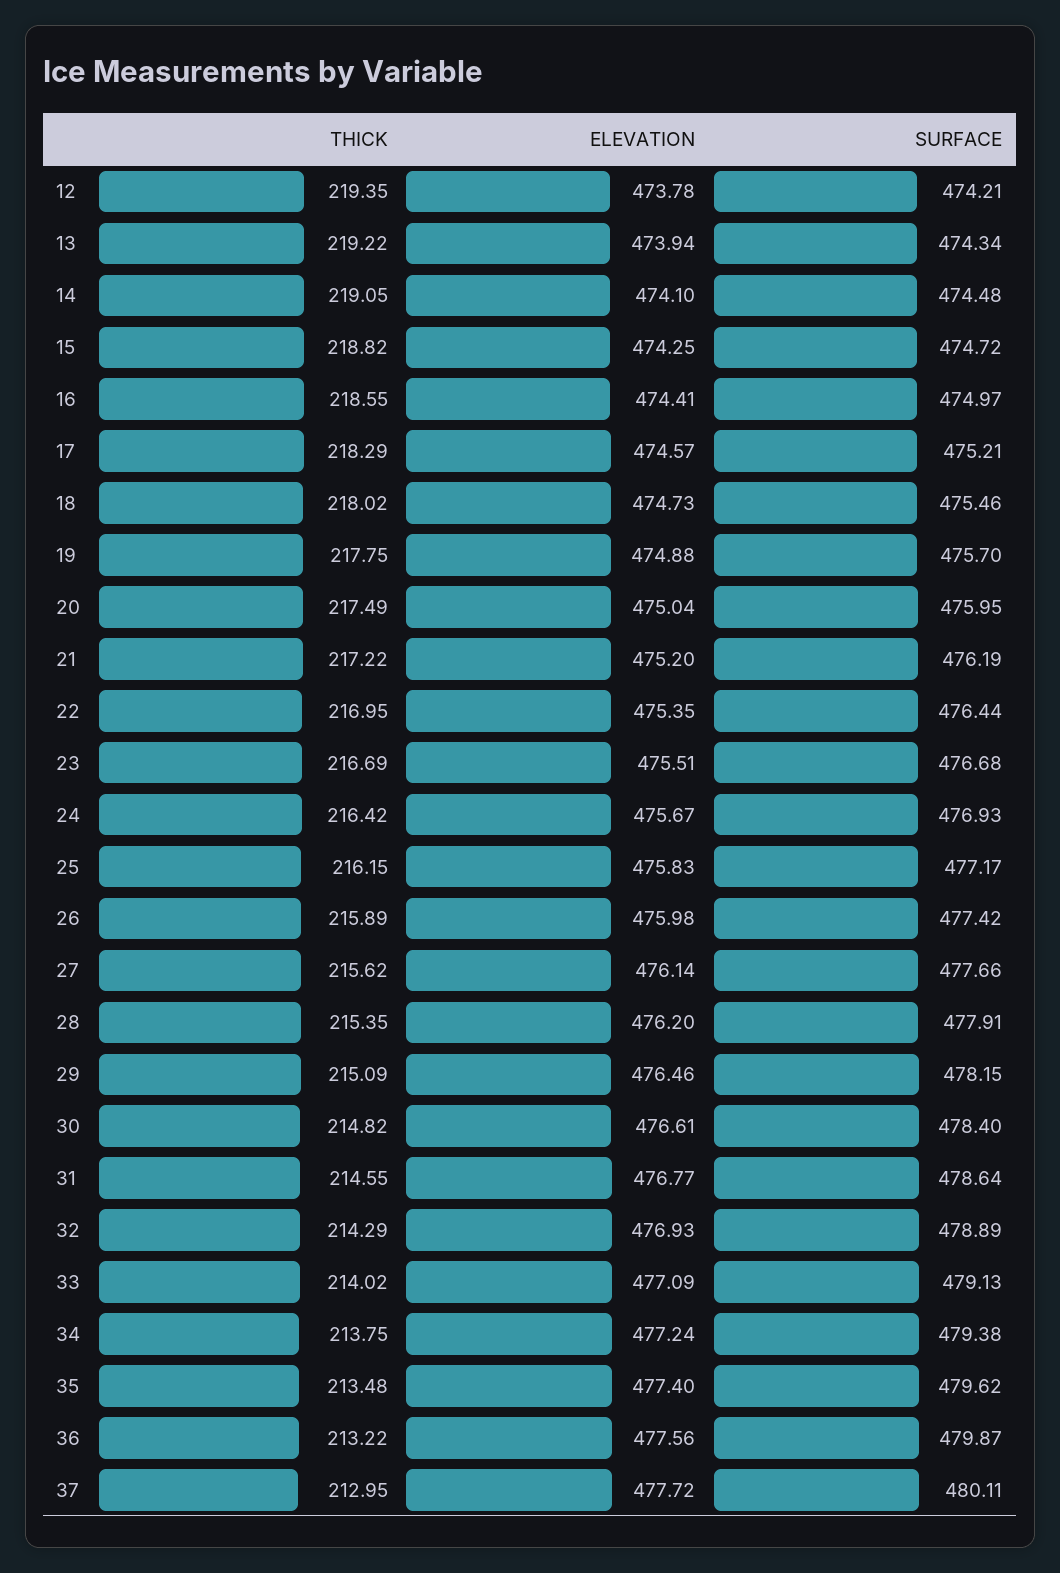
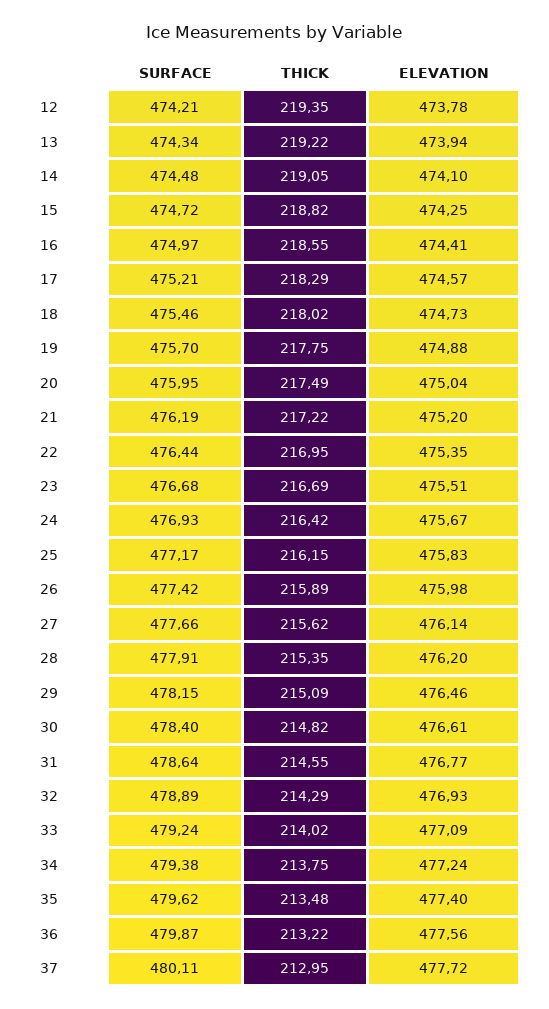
  {
    "THICK": {
      "12": 219.35,
      "13": 219.22,
      "14": 219.05,
      "15": 218.82,
      "16": 218.55,
      "17": 218.29,
      "18": 218.02,
      "19": 217.75,
      "20": 217.49,
      "21": 217.22,
      "22": 216.95,
      "23": 216.69,
      "24": 216.42,
      "25": 216.15,
      "26": 215.89,
      "27": 215.62,
      "28": 215.35,
      "29": 215.09,
      "30": 214.82,
      "31": 214.55,
      "32": 214.29,
      "33": 214.02,
      "34": 213.75,
      "35": 213.48,
      "36": 213.22,
      "37": 212.95
    },
    "ELEVATION": {
      "12": 473.78,
      "13": 473.94,
      "14": 474.1,
      "15": 474.25,
      "16": 474.41,
      "17": 474.57,
      "18": 474.73,
      "19": 474.88,
      "20": 475.04,
      "21": 475.2,
      "22": 475.35,
      "23": 475.51,
      "24": 475.67,
      "25": 475.83,
      "26": 475.98,
      "27": 476.14,
      "28": 476.2,
      "29": 476.46,
      "30": 476.61,
      "31": 476.77,
      "32": 476.93,
      "33": 477.09,
      "34": 477.24,
      "35": 477.4,
      "36": 477.56,
      "37": 477.72
    },
    "SURFACE": {
      "12": 474.21,
      "13": 474.34,
      "14": 474.48,
      "15": 474.72,
      "16": 474.97,
      "17": 475.21,
      "18": 475.46,
      "19": 475.7,
      "20": 475.95,
      "21": 476.19,
      "22": 476.44,
      "23": 476.68,
      "24": 476.93,
      "25": 477.17,
      "26": 477.42,
      "27": 477.66,
      "28": 477.91,
      "29": 478.15,
      "30": 478.4,
      "31": 478.64,
      "32": 478.89,
-     "33": 479.13,
+     "33": 479.24,
      "34": 479.38,
      "35": 479.62,
      "36": 479.87,
      "37": 480.11
    }
  }

